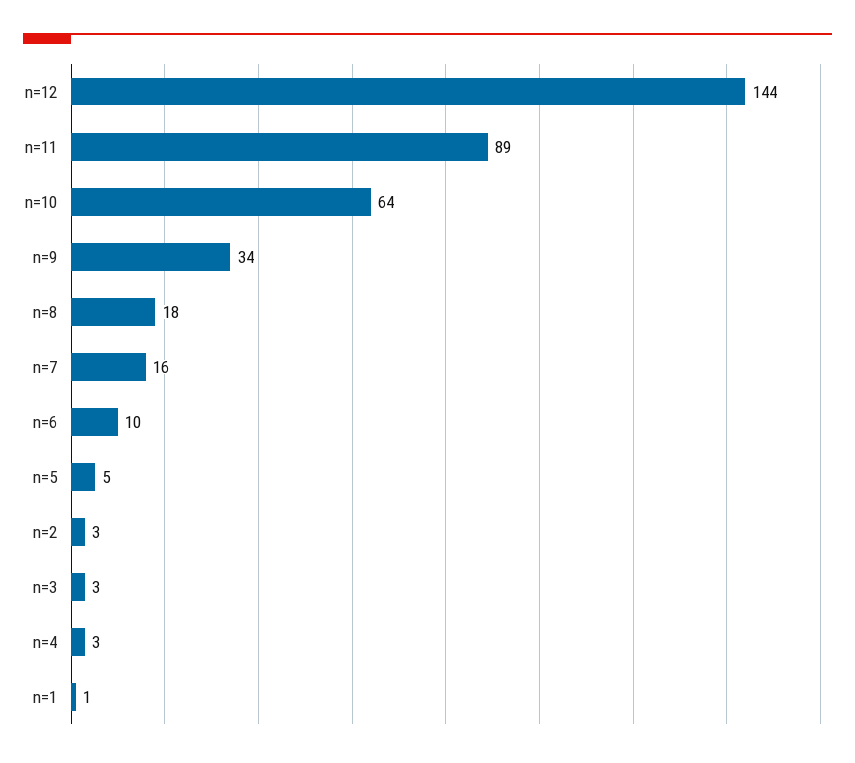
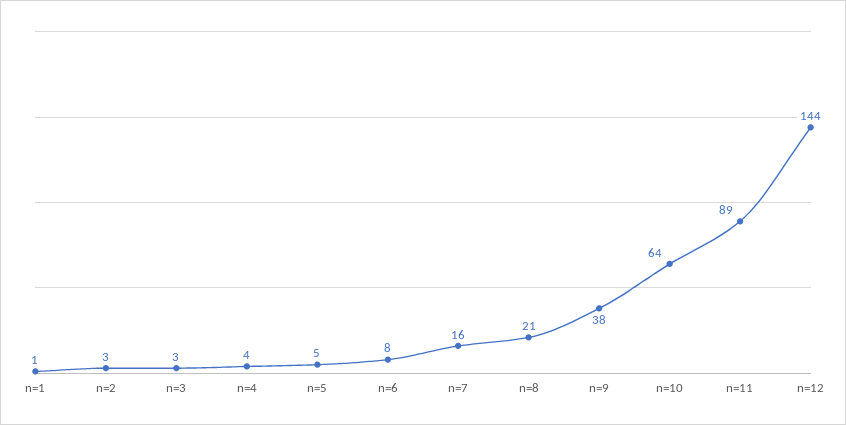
  {
    "n=12": 144,
    "n=11": 89,
    "n=10": 64,
-   "n=9": 34,
+   "n=9": 38,
-   "n=8": 18,
+   "n=8": 21,
    "n=7": 16,
-   "n=6": 10,
+   "n=6": 8,
    "n=5": 5,
    "n=2": 3,
    "n=3": 3,
-   "n=4": 3,
+   "n=4": 4,
    "n=1": 1
  }

